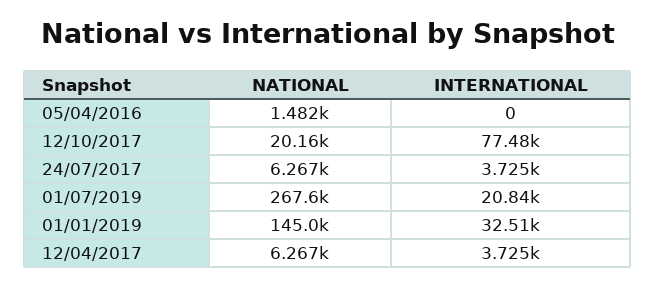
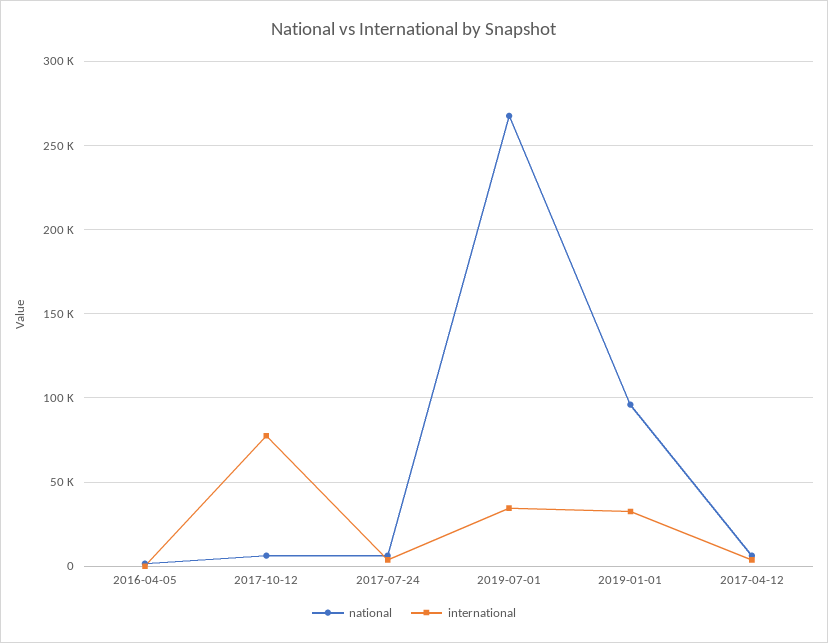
  {
    "NATIONAL": {
      "05/04/2016": 1482,
-     "12/10/2017": 20160,
+     "12/10/2017": 5000,
      "24/07/2017": 6267,
      "01/07/2019": 267600,
-     "01/01/2019": 145000,
+     "01/01/2019": 95000,
      "12/04/2017": 6267
    },
    "INTERNATIONAL": {
      "05/04/2016": 0,
      "12/10/2017": 77480,
      "24/07/2017": 3725,
-     "01/07/2019": 20840,
+     "01/07/2019": 35000,
      "01/01/2019": 32510,
      "12/04/2017": 3725
    }
  }

